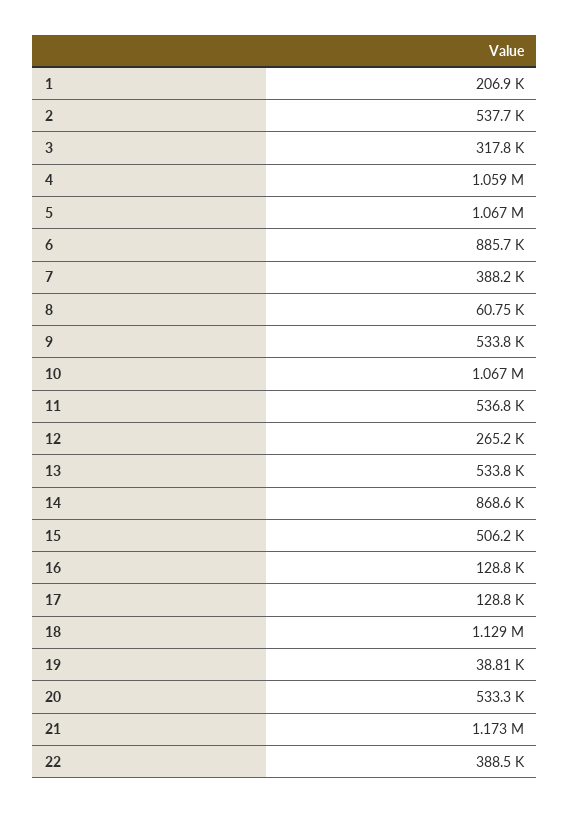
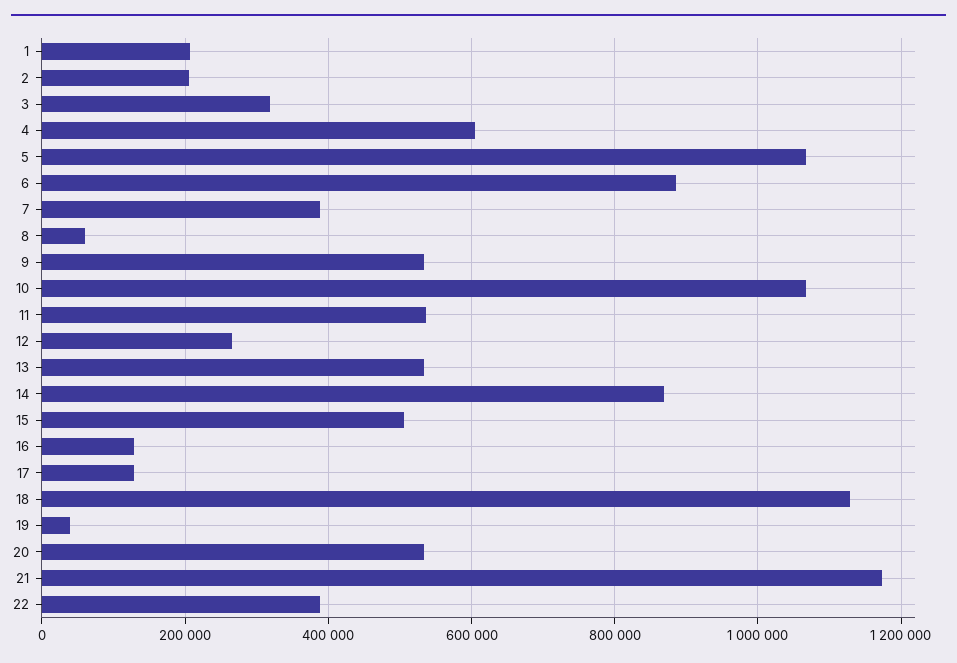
  {
    "1": 206900,
-   "2": 537700,
+   "2": 200000,
    "3": 317800,
-   "4": 1059000,
+   "4": 600000,
    "5": 1067000,
    "6": 885700,
    "7": 388200,
    "8": 60750,
    "9": 533800,
    "10": 1067000,
    "11": 536800,
    "12": 265200,
    "13": 533800,
    "14": 868600,
    "15": 506200,
    "16": 128800,
    "17": 128800,
    "18": 1129000,
    "19": 38810,
    "20": 533300,
    "21": 1173000,
    "22": 388500
  }

